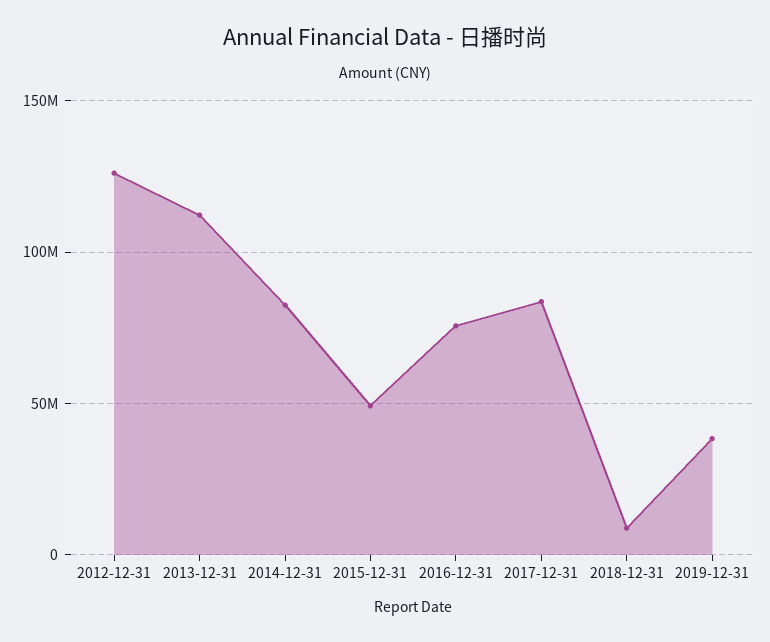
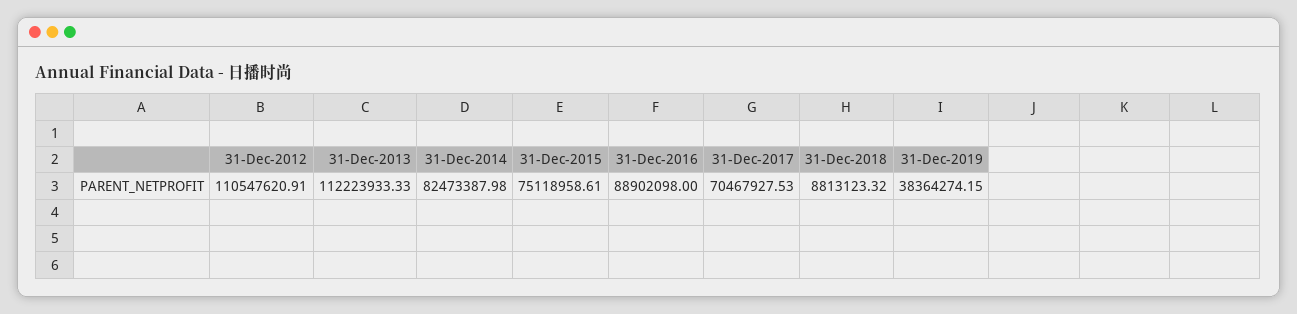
  {
-   "2012-12-31": 125000000,
+   "2012-12-31": 110547620.91,
    "2013-12-31": 112223933.33,
    "2014-12-31": 82473387.98,
-   "2015-12-31": 50000000,
+   "2015-12-31": 75118958.61,
-   "2016-12-31": 75000000,
+   "2016-12-31": 88902098,
-   "2017-12-31": 85000000,
+   "2017-12-31": 70467927.53,
    "2018-12-31": 8813123.32,
    "2019-12-31": 38364274.15
  }

